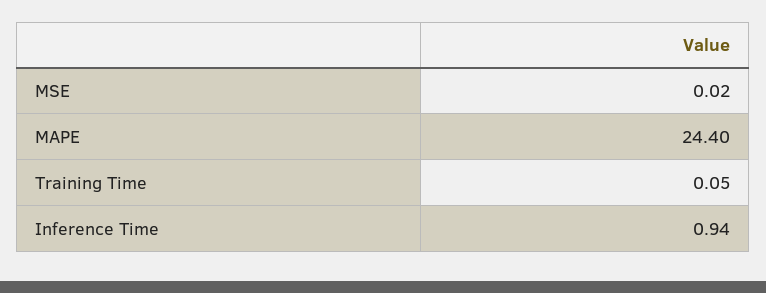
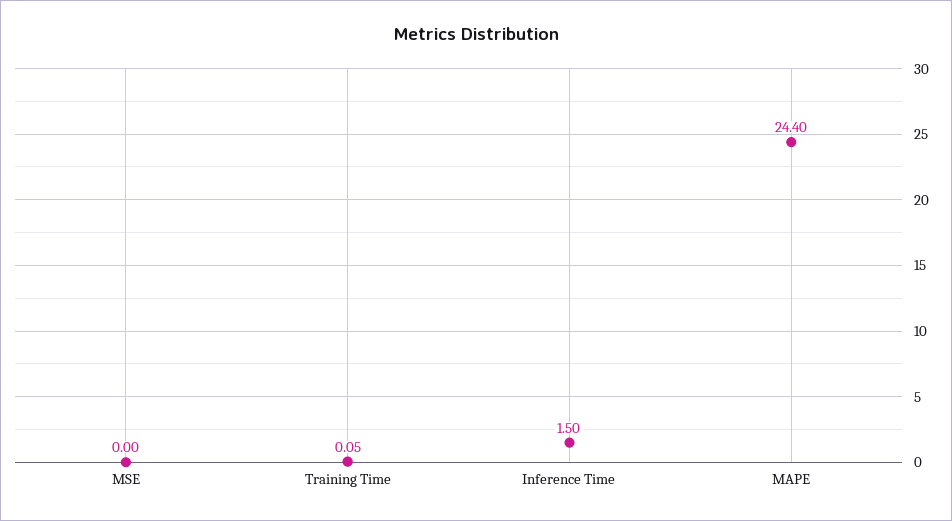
  {
-   "MSE": 0.02,
+   "MSE": 0,
    "MAPE": 24.4,
    "Training Time": 0.05,
-   "Inference Time": 0.94
+   "Inference Time": 1.5
  }

